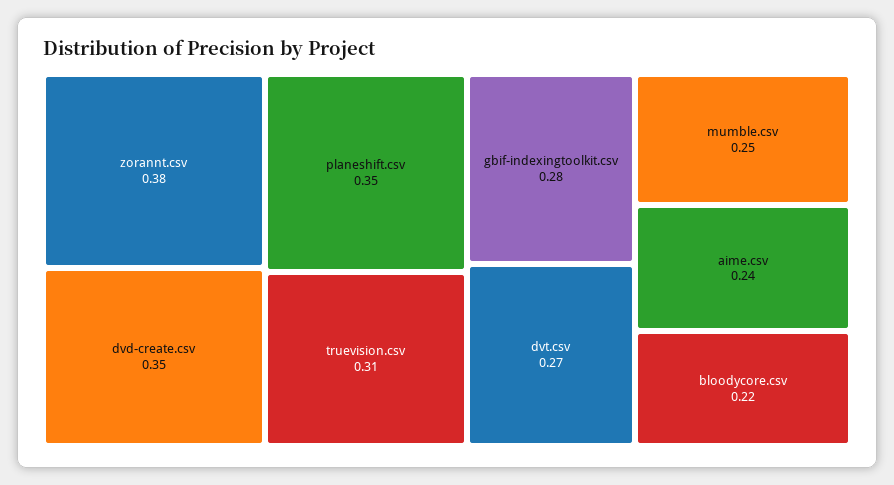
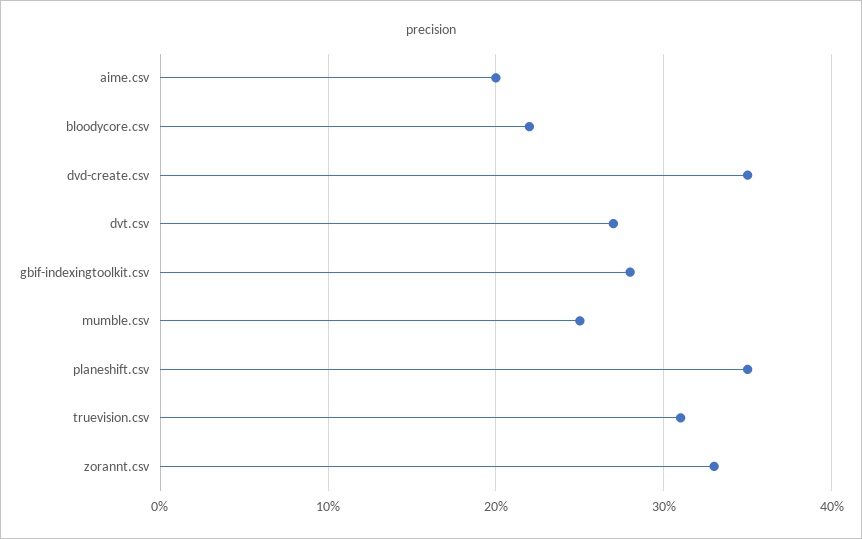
  {
-   "zorannt.csv": 0.38,
+   "zorannt.csv": 0.33,
    "dvd-create.csv": 0.35,
    "planeshift.csv": 0.35,
    "truevision.csv": 0.31,
    "gbif-indexingtoolkit.csv": 0.28,
    "dvt.csv": 0.27,
    "mumble.csv": 0.25,
-   "aime.csv": 0.24,
+   "aime.csv": 0.2,
    "bloodycore.csv": 0.22
  }

